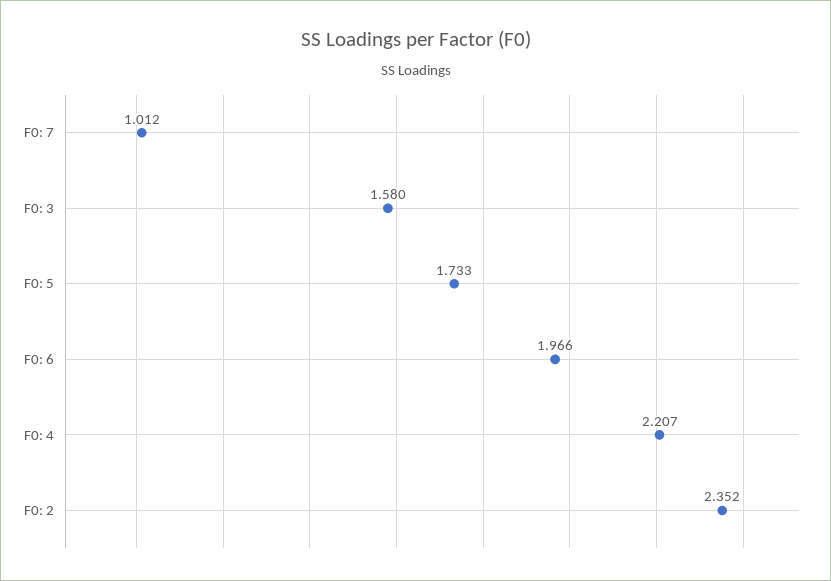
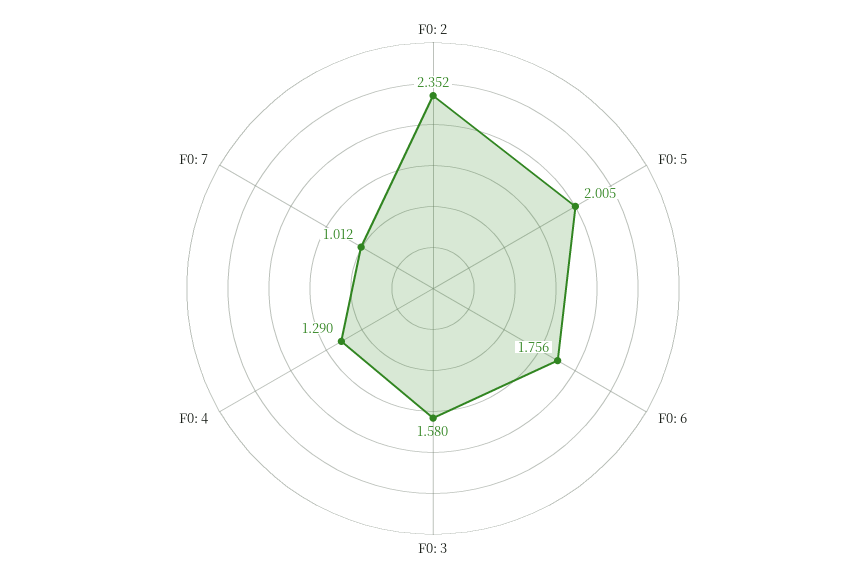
  {
    "F0: 7": 1.012,
    "F0: 3": 1.58,
-   "F0: 5": 1.733,
+   "F0: 5": 2.005,
-   "F0: 6": 1.966,
+   "F0: 6": 1.756,
-   "F0: 4": 2.207,
+   "F0: 4": 1.29,
    "F0: 2": 2.352
  }

